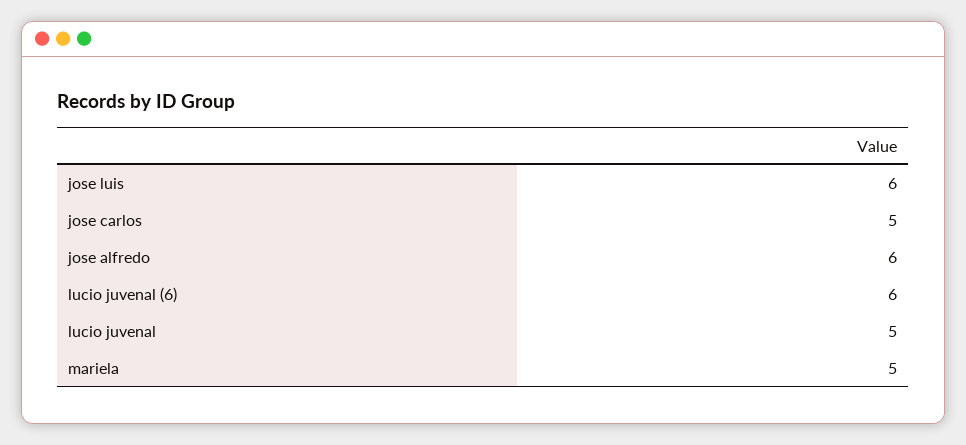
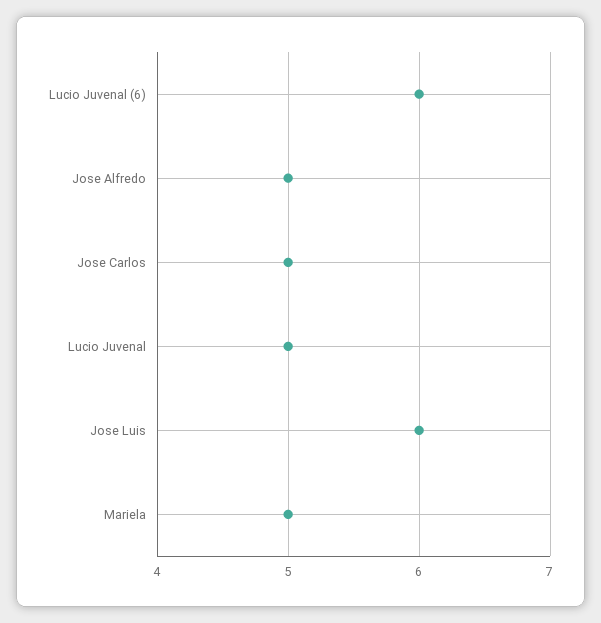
  {
    "jose luis": 6,
    "jose carlos": 5,
-   "jose alfredo": 6,
+   "jose alfredo": 5,
    "lucio juvenal (6)": 6,
    "lucio juvenal": 5,
    "mariela": 5
  }

